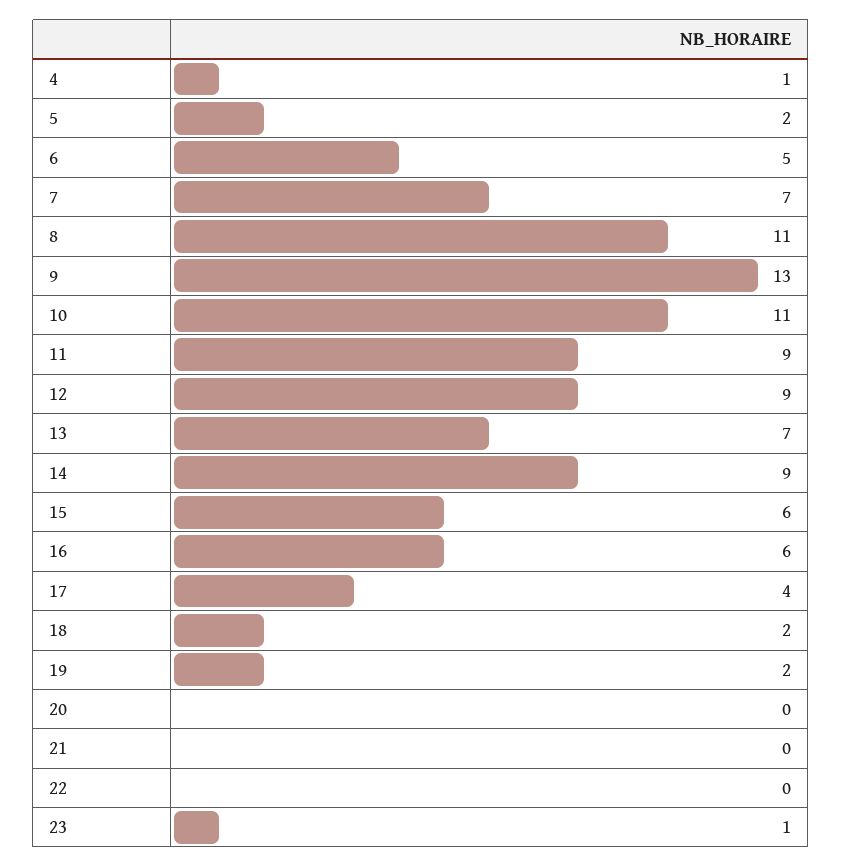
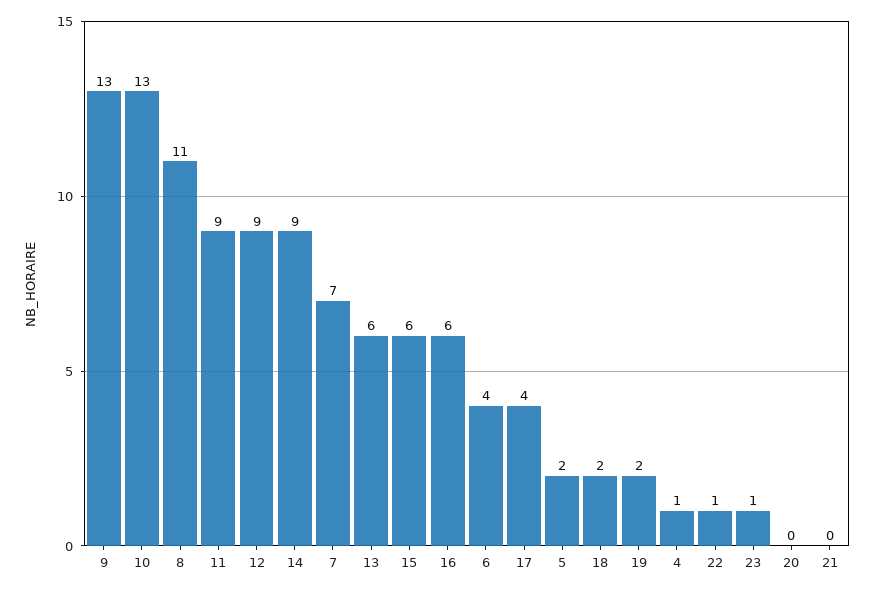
  {
    "4": 1,
    "5": 2,
-   "6": 5,
+   "6": 4,
    "7": 7,
    "8": 11,
    "9": 13,
-   "10": 11,
+   "10": 13,
    "11": 9,
    "12": 9,
-   "13": 7,
+   "13": 6,
    "14": 9,
    "15": 6,
    "16": 6,
    "17": 4,
    "18": 2,
    "19": 2,
    "20": 0,
    "21": 0,
-   "22": 0,
+   "22": 1,
    "23": 1
  }

